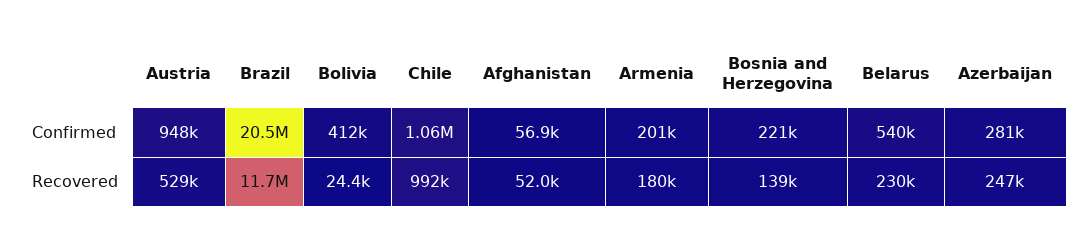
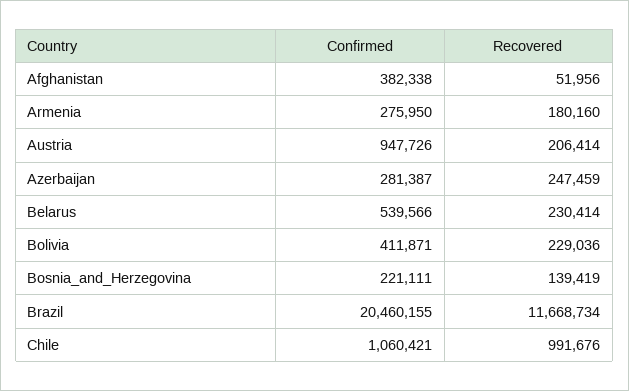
  {
    "Austria": {
      "Confirmed": 947726,
-     "Recovered": 529000
+     "Recovered": 206414
    },
    "Brazil": {
      "Confirmed": 20460155,
      "Recovered": 11668734
    },
    "Bolivia": {
      "Confirmed": 411871,
-     "Recovered": 24400
+     "Recovered": 229036
    },
    "Chile": {
      "Confirmed": 1060421,
      "Recovered": 991676
    },
    "Afghanistan": {
-     "Confirmed": 56900,
+     "Confirmed": 382338,
      "Recovered": 51956
    },
    "Armenia": {
-     "Confirmed": 201000,
+     "Confirmed": 275950,
      "Recovered": 180160
    },
    "Bosnia and Herzegovina": {
      "Confirmed": 221111,
      "Recovered": 139419
    },
    "Belarus": {
      "Confirmed": 539566,
      "Recovered": 230414
    },
    "Azerbaijan": {
      "Confirmed": 281387,
      "Recovered": 247459
    }
  }

